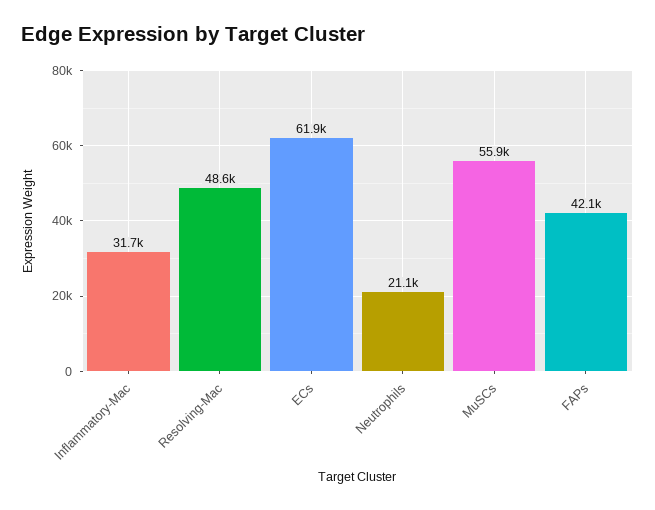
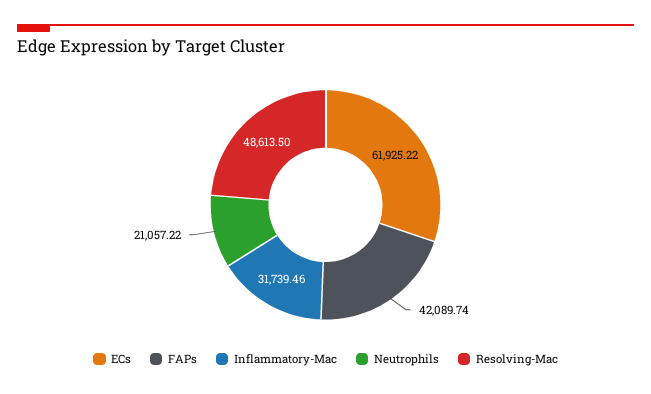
  {
    "Inflammatory-Mac": 31739.46,
    "Resolving-Mac": 48613.5,
    "ECs": 61925.22,
    "Neutrophils": 21057.22,
-   "MuSCs": 55900,
    "FAPs": 42089.74
  }

